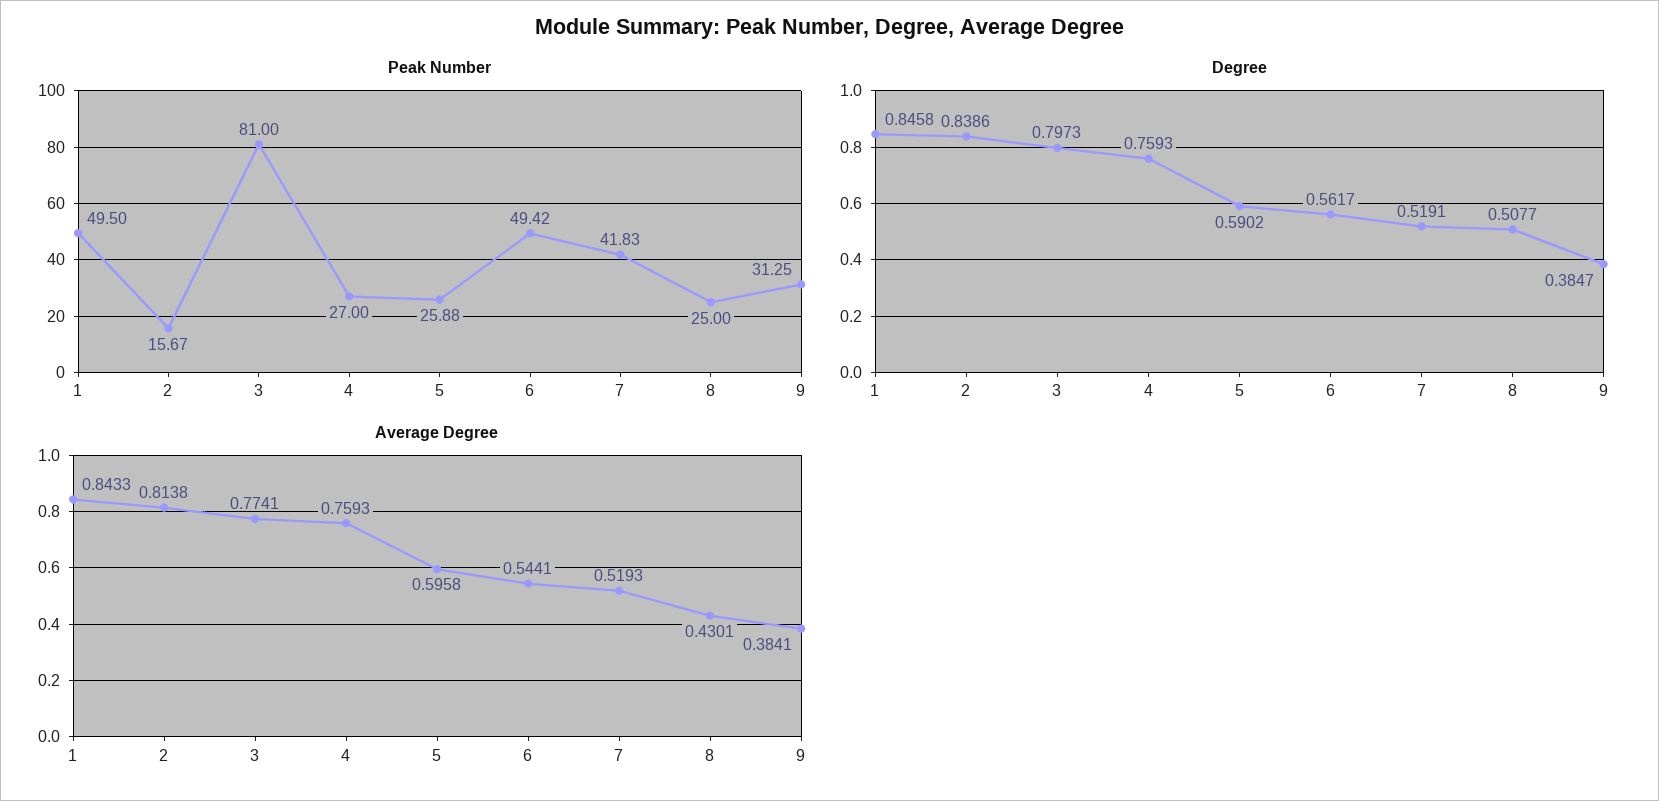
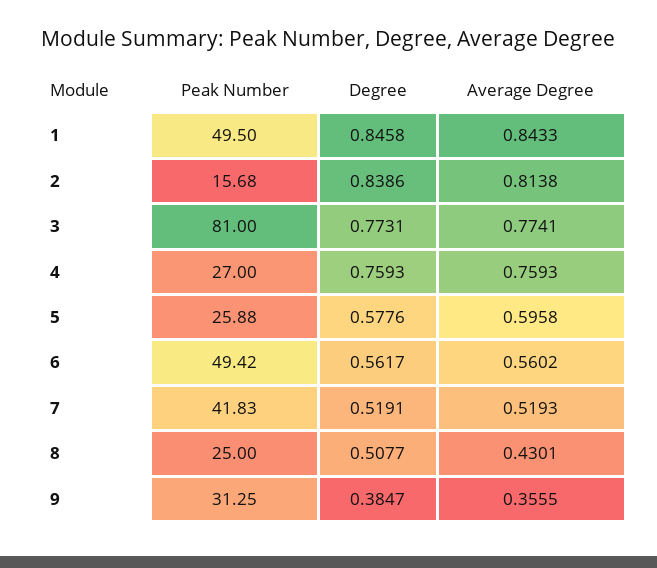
  {
    "Peak Number": {
      "1": 49.5,
-     "2": 15.67,
+     "2": 15.68,
      "3": 81,
      "4": 27,
      "5": 25.88,
      "6": 49.42,
      "7": 41.83,
      "8": 25,
      "9": 31.25
    },
    "Degree": {
      "1": 0.8458,
      "2": 0.8386,
-     "3": 0.7973,
+     "3": 0.7731,
      "4": 0.7593,
-     "5": 0.5902,
+     "5": 0.5776,
      "6": 0.5617,
      "7": 0.5191,
      "8": 0.5077,
      "9": 0.3847
    },
    "Average Degree": {
      "1": 0.8433,
      "2": 0.8138,
      "3": 0.7741,
      "4": 0.7593,
      "5": 0.5958,
-     "6": 0.5441,
+     "6": 0.5602,
      "7": 0.5193,
      "8": 0.4301,
-     "9": 0.3841
+     "9": 0.3555
    }
  }

